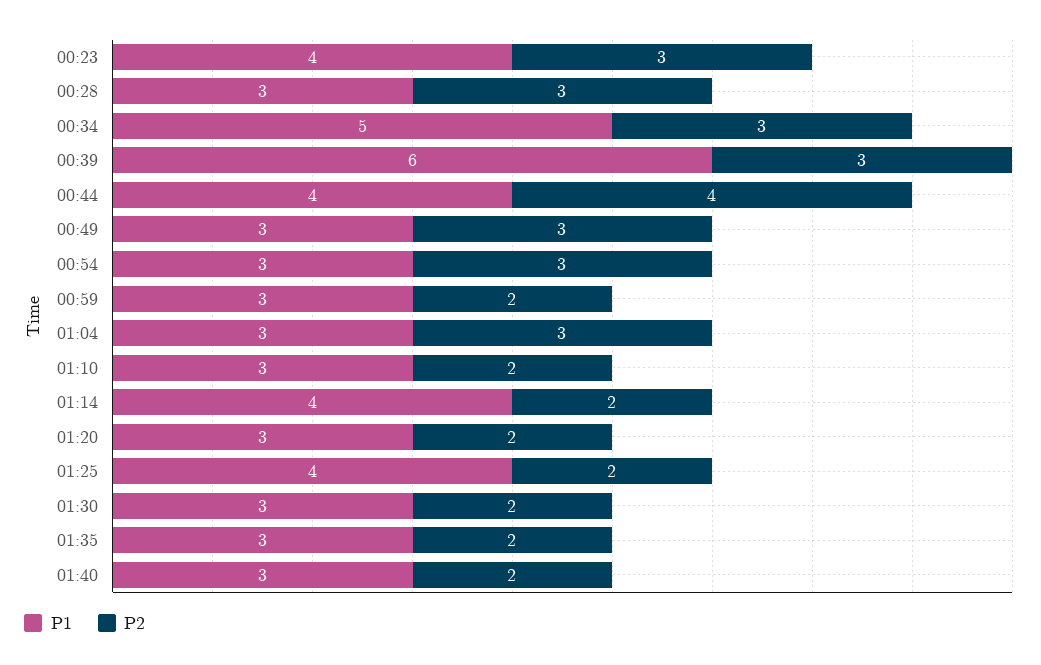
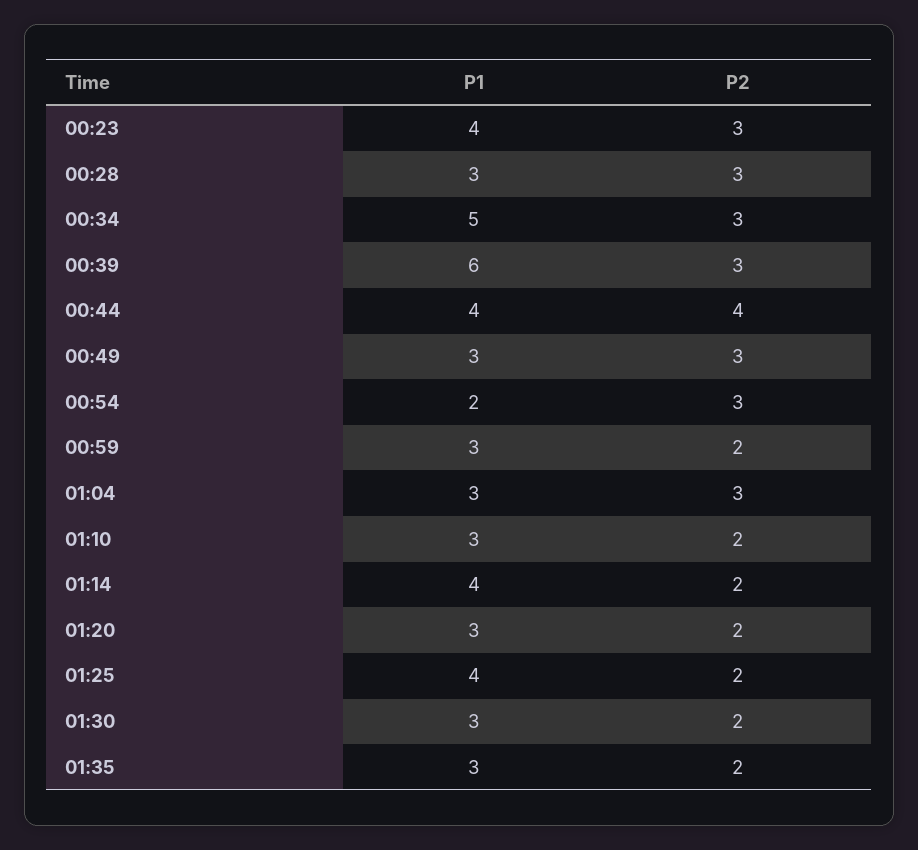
  {
    "P1": {
      "00:23": 4,
      "00:28": 3,
      "00:34": 5,
      "00:39": 6,
      "00:44": 4,
      "00:49": 3,
-     "00:54": 3,
+     "00:54": 2,
      "00:59": 3,
      "01:04": 3,
      "01:10": 3,
      "01:14": 4,
      "01:20": 3,
      "01:25": 4,
      "01:30": 3,
-     "01:35": 3,
+     "01:35": 3
-     "01:40": 3
    },
    "P2": {
      "00:23": 3,
      "00:28": 3,
      "00:34": 3,
      "00:39": 3,
      "00:44": 4,
      "00:49": 3,
      "00:54": 3,
      "00:59": 2,
      "01:04": 3,
      "01:10": 2,
      "01:14": 2,
      "01:20": 2,
      "01:25": 2,
      "01:30": 2,
-     "01:35": 2,
+     "01:35": 2
-     "01:40": 2
    }
  }

